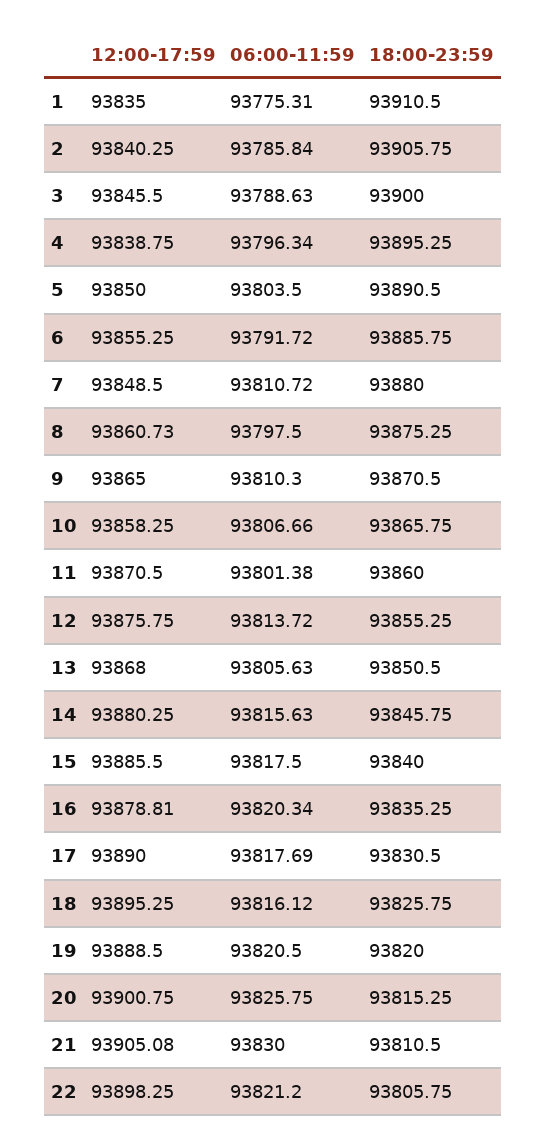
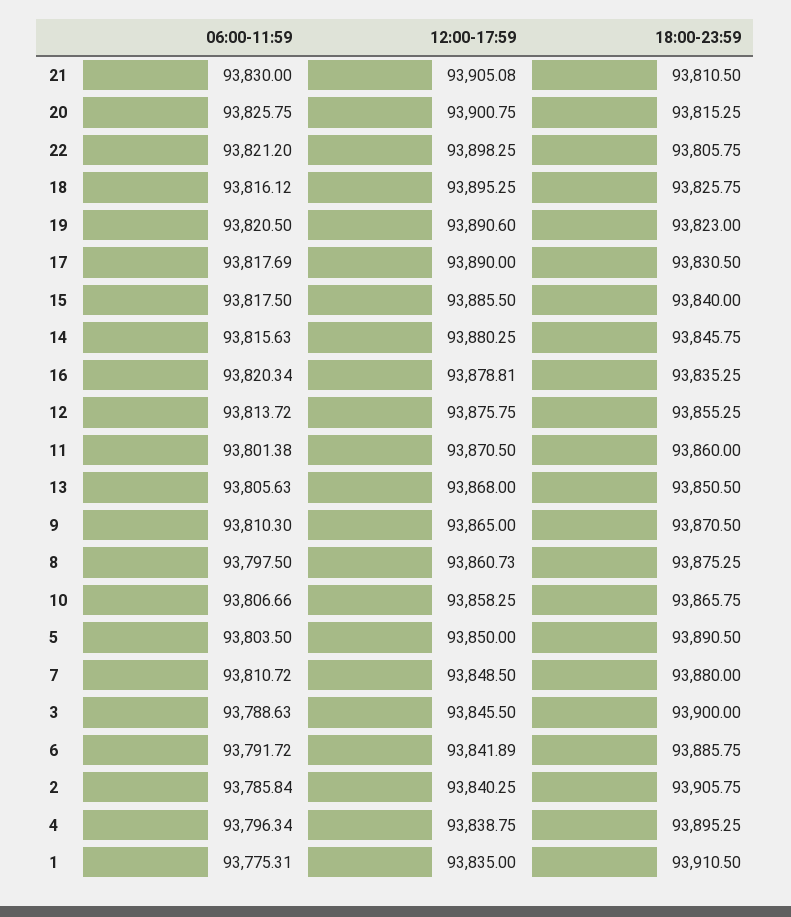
  {
    "12:00-17:59": {
      "1": 93835,
      "2": 93840.25,
      "3": 93845.5,
      "4": 93838.75,
      "5": 93850,
-     "6": 93855.25,
+     "6": 93841.89,
      "7": 93848.5,
      "8": 93860.73,
      "9": 93865,
      "10": 93858.25,
      "11": 93870.5,
      "12": 93875.75,
      "13": 93868,
      "14": 93880.25,
      "15": 93885.5,
      "16": 93878.81,
      "17": 93890,
      "18": 93895.25,
-     "19": 93888.5,
+     "19": 93890.6,
      "20": 93900.75,
      "21": 93905.08,
      "22": 93898.25
    },
    "06:00-11:59": {
      "1": 93775.31,
      "2": 93785.84,
      "3": 93788.63,
      "4": 93796.34,
      "5": 93803.5,
      "6": 93791.72,
      "7": 93810.72,
      "8": 93797.5,
      "9": 93810.3,
      "10": 93806.66,
      "11": 93801.38,
      "12": 93813.72,
      "13": 93805.63,
      "14": 93815.63,
      "15": 93817.5,
      "16": 93820.34,
      "17": 93817.69,
      "18": 93816.12,
      "19": 93820.5,
      "20": 93825.75,
      "21": 93830,
      "22": 93821.2
    },
    "18:00-23:59": {
      "1": 93910.5,
      "2": 93905.75,
      "3": 93900,
      "4": 93895.25,
      "5": 93890.5,
      "6": 93885.75,
      "7": 93880,
      "8": 93875.25,
      "9": 93870.5,
      "10": 93865.75,
      "11": 93860,
      "12": 93855.25,
      "13": 93850.5,
      "14": 93845.75,
      "15": 93840,
      "16": 93835.25,
      "17": 93830.5,
      "18": 93825.75,
-     "19": 93820,
+     "19": 93823,
      "20": 93815.25,
      "21": 93810.5,
      "22": 93805.75
    }
  }

